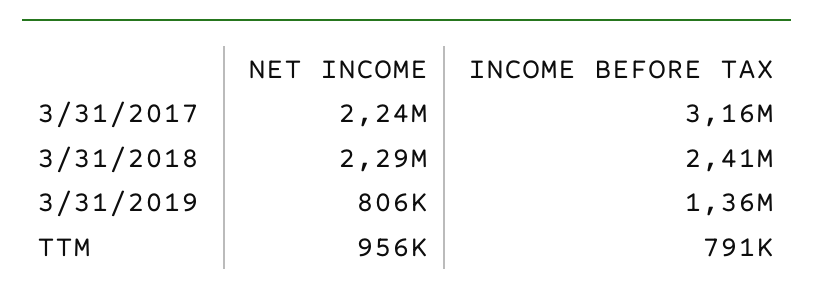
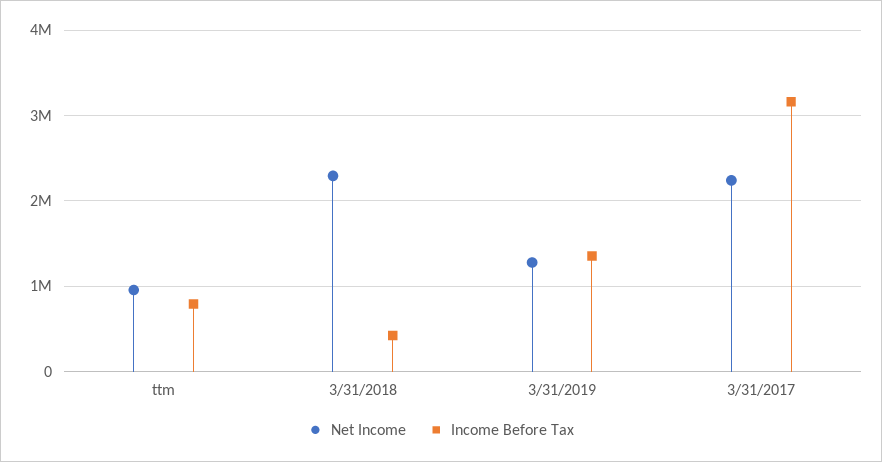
  {
    "NET INCOME": {
      "3/31/2017": 2240000,
      "3/31/2018": 2290000,
-     "3/31/2019": 806000,
+     "3/31/2019": 1300000,
      "TTM": 956000
    },
    "INCOME BEFORE TAX": {
      "3/31/2017": 3160000,
-     "3/31/2018": 2410000,
+     "3/31/2018": 400000,
      "3/31/2019": 1360000,
      "TTM": 791000
    }
  }

